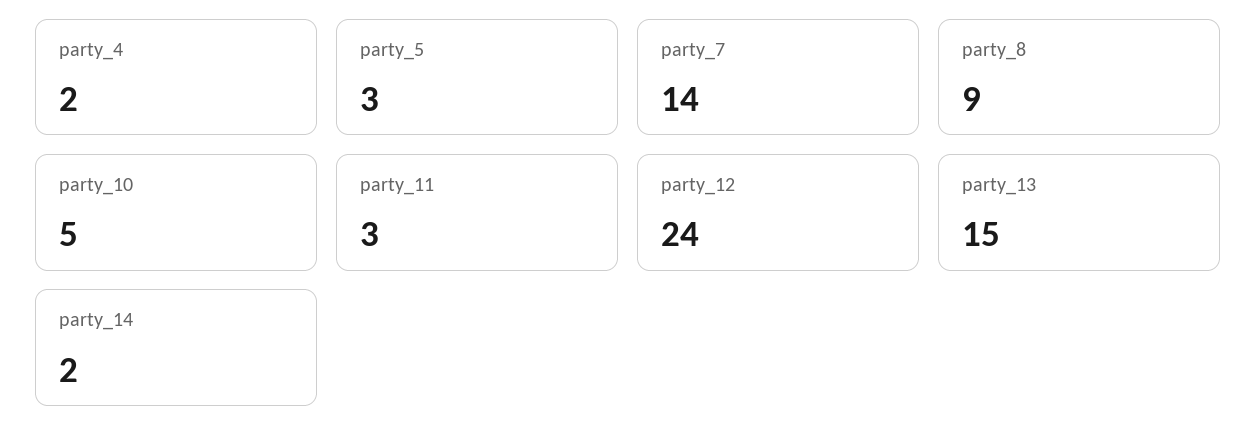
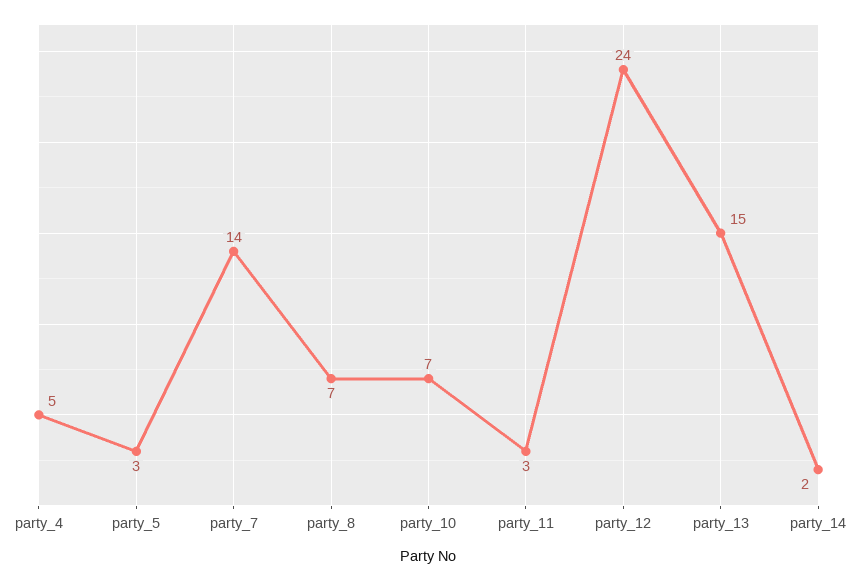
  {
-   "party_4": 2,
+   "party_4": 5,
    "party_5": 3,
    "party_7": 14,
-   "party_8": 9,
+   "party_8": 7,
-   "party_10": 5,
+   "party_10": 7,
    "party_11": 3,
    "party_12": 24,
    "party_13": 15,
    "party_14": 2
  }

